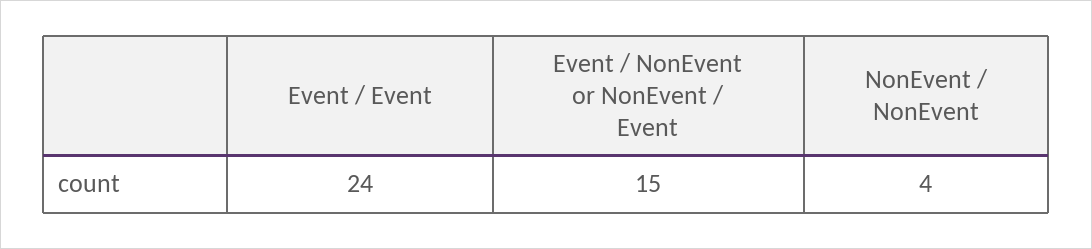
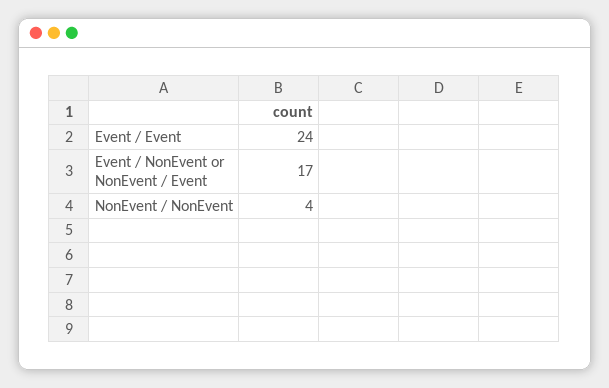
  {
    "Event / Event": 24,
-   "Event / NonEvent or NonEvent / Event": 15,
+   "Event / NonEvent or NonEvent / Event": 17,
    "NonEvent / NonEvent": 4
  }

